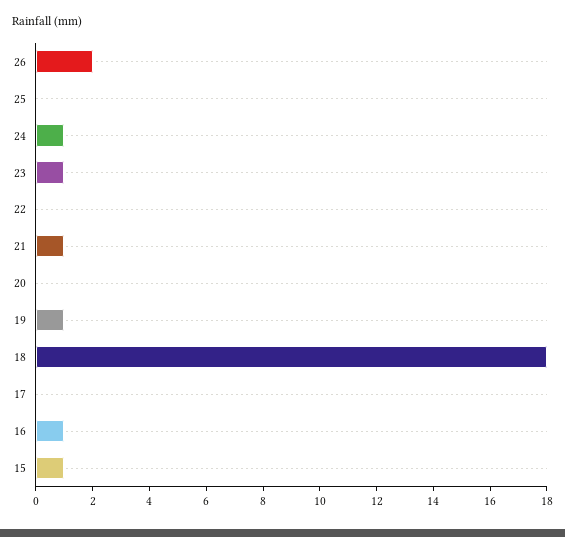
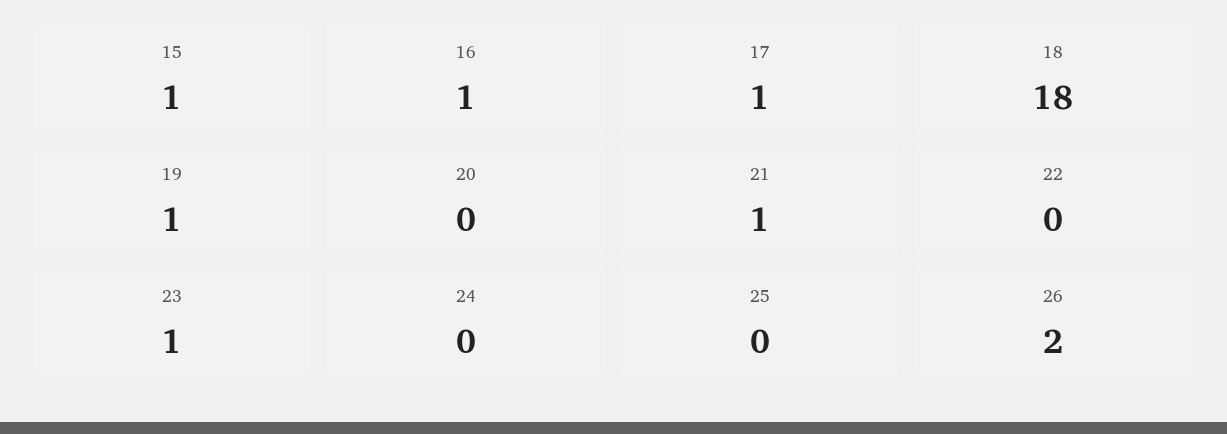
  {
    "26": 2,
    "25": 0,
-   "24": 1,
+   "24": 0,
    "23": 1,
    "22": 0,
    "21": 1,
    "20": 0,
    "19": 1,
    "18": 18,
-   "17": 0,
+   "17": 1,
    "16": 1,
    "15": 1
  }

